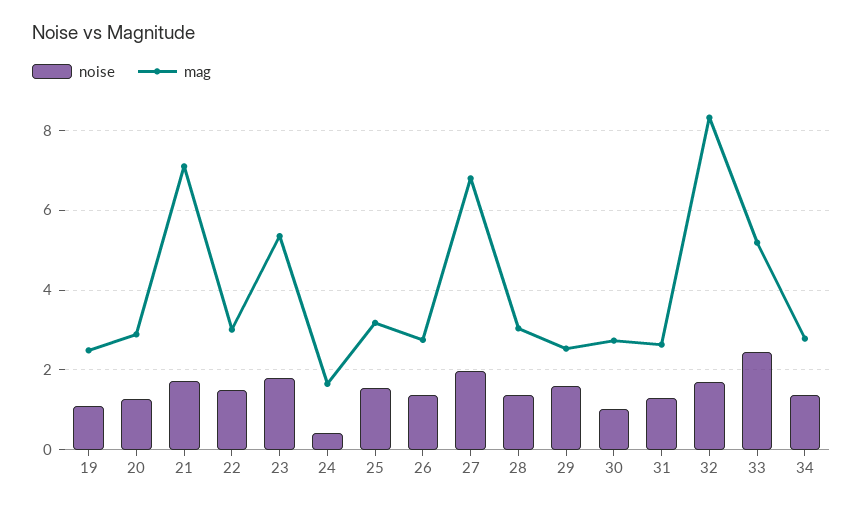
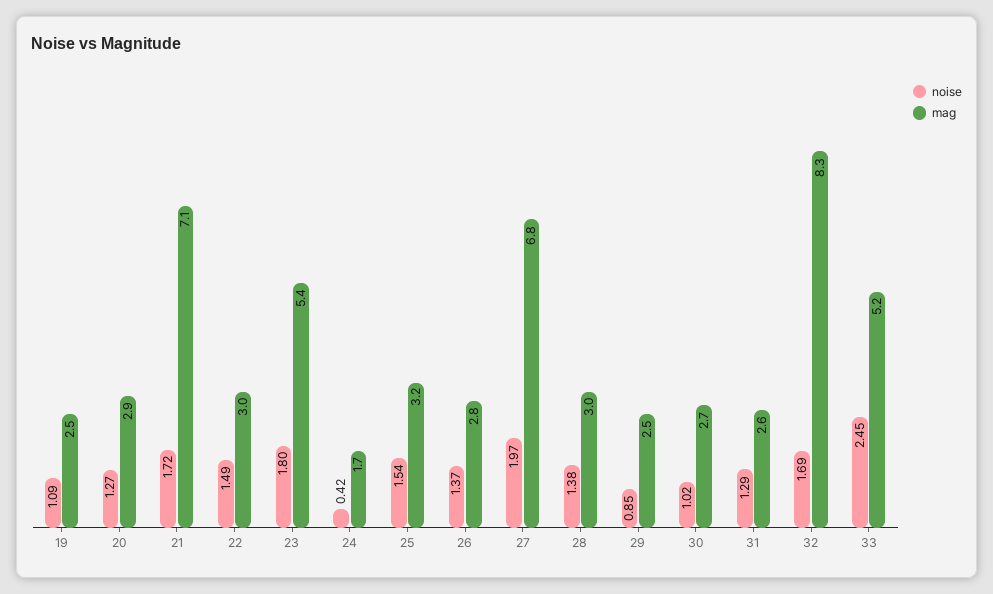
  {
    "noise": {
      "19": 1.09,
      "20": 1.27,
      "21": 1.72,
      "22": 1.49,
      "23": 1.8,
      "24": 0.42,
      "25": 1.54,
      "26": 1.37,
      "27": 1.97,
      "28": 1.38,
-     "29": 1.6,
+     "29": 0.85,
      "30": 1.02,
      "31": 1.29,
      "32": 1.69,
-     "33": 2.45,
+     "33": 2.45
-     "34": 1.4
    },
    "mag": {
      "19": 2.5,
      "20": 2.9,
      "21": 7.1,
      "22": 3,
      "23": 5.4,
      "24": 1.7,
      "25": 3.2,
      "26": 2.8,
      "27": 6.8,
      "28": 3,
      "29": 2.5,
      "30": 2.7,
      "31": 2.6,
      "32": 8.3,
-     "33": 5.2,
+     "33": 5.2
-     "34": 2.8
    }
  }

